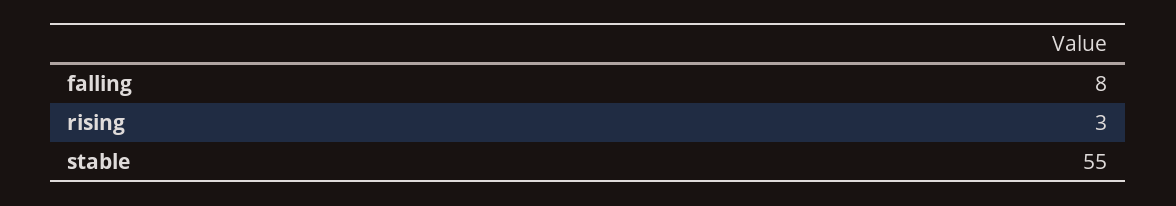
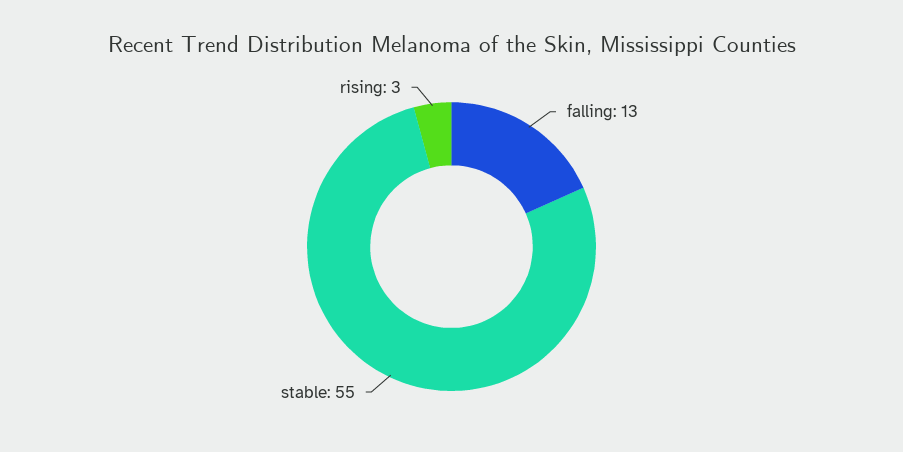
  {
-   "falling": 8,
+   "falling": 13,
    "rising": 3,
    "stable": 55
  }

